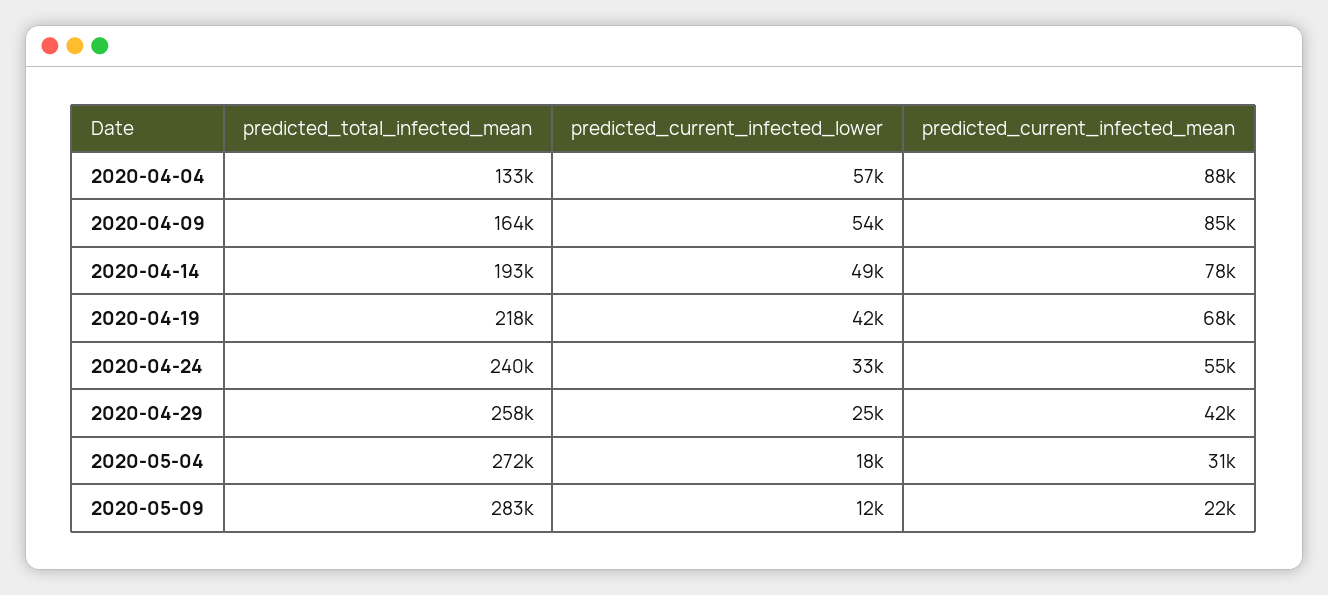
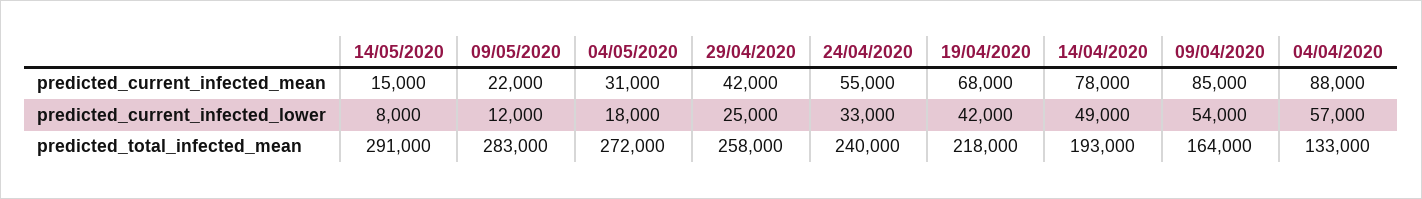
  {
    "predicted_total_infected_mean": {
      "2020-04-04": 133000,
      "2020-04-09": 164000,
      "2020-04-14": 193000,
      "2020-04-19": 218000,
      "2020-04-24": 240000,
      "2020-04-29": 258000,
      "2020-05-04": 272000,
-     "2020-05-09": 283000
+     "2020-05-09": 283000,
+     "14/05/2020": 291000
    },
    "predicted_current_infected_lower": {
      "2020-04-04": 57000,
      "2020-04-09": 54000,
      "2020-04-14": 49000,
      "2020-04-19": 42000,
      "2020-04-24": 33000,
      "2020-04-29": 25000,
      "2020-05-04": 18000,
-     "2020-05-09": 12000
+     "2020-05-09": 12000,
+     "14/05/2020": 8000
    },
    "predicted_current_infected_mean": {
      "2020-04-04": 88000,
      "2020-04-09": 85000,
      "2020-04-14": 78000,
      "2020-04-19": 68000,
      "2020-04-24": 55000,
      "2020-04-29": 42000,
      "2020-05-04": 31000,
-     "2020-05-09": 22000
+     "2020-05-09": 22000,
+     "14/05/2020": 15000
    }
  }

